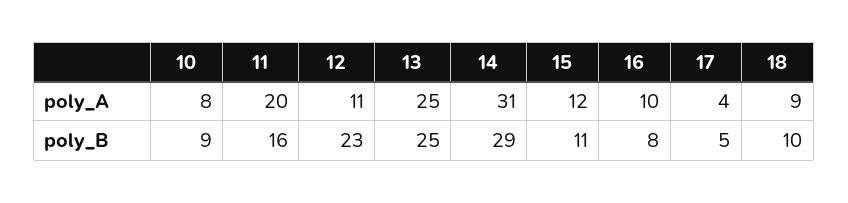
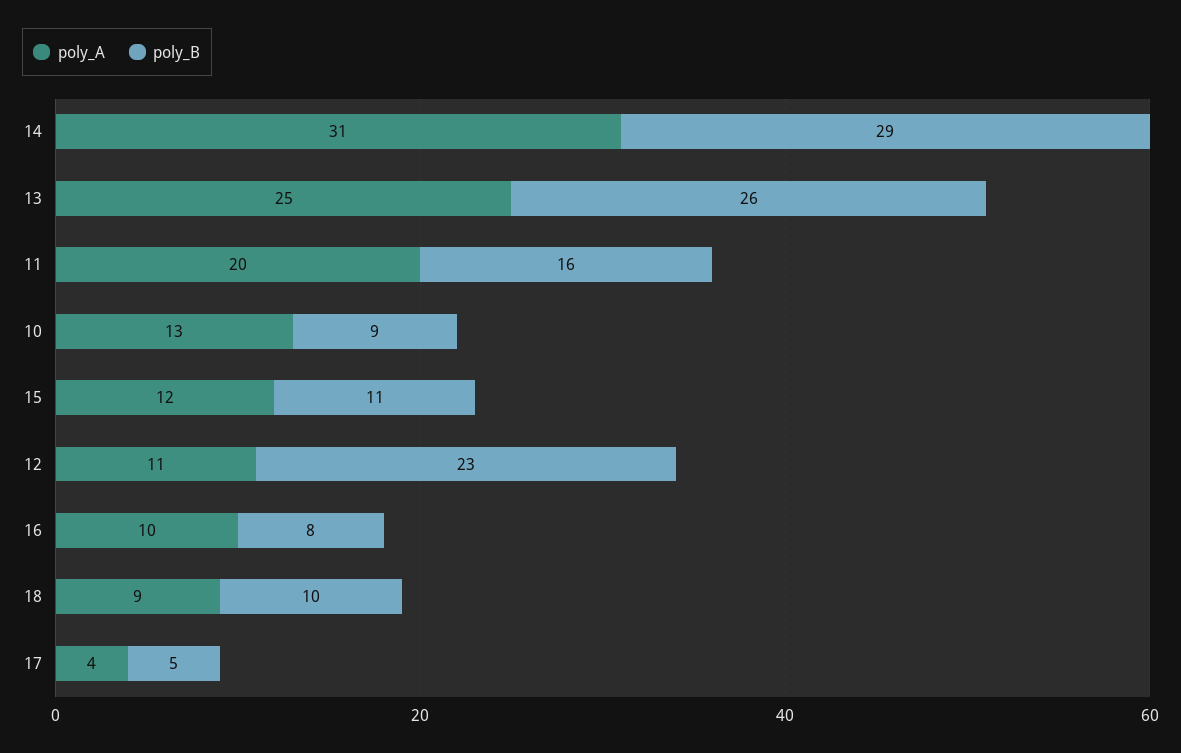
  {
    "poly_A": {
-     "10": 8,
+     "10": 13,
      "11": 20,
      "12": 11,
      "13": 25,
      "14": 31,
      "15": 12,
      "16": 10,
      "17": 4,
      "18": 9
    },
    "poly_B": {
      "10": 9,
      "11": 16,
      "12": 23,
-     "13": 25,
+     "13": 26,
      "14": 29,
      "15": 11,
      "16": 8,
      "17": 5,
      "18": 10
    }
  }

